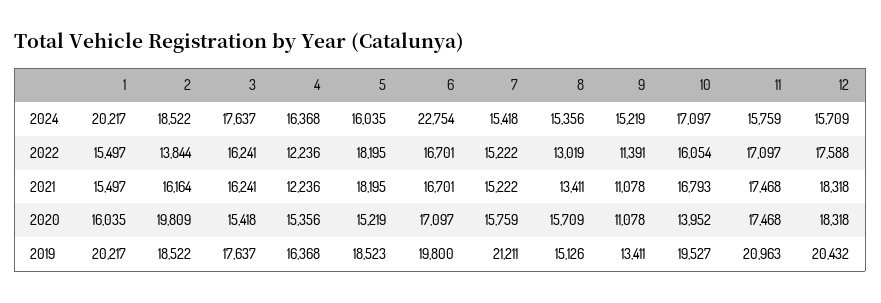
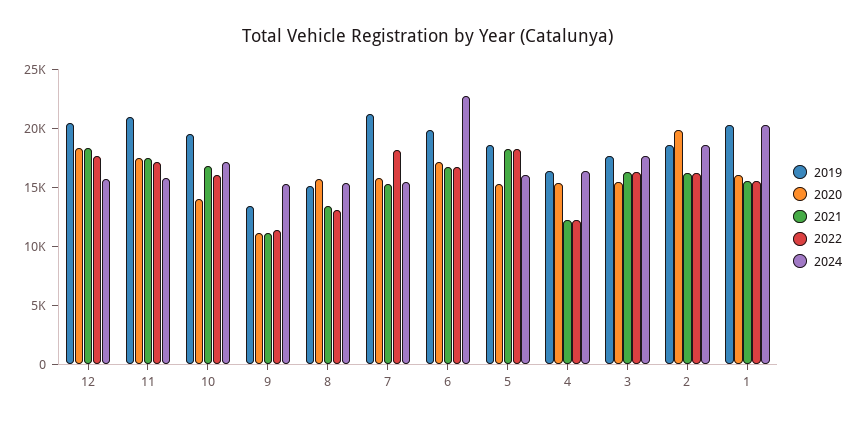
  {
    "2024": {
      "1": 20217,
      "2": 18522,
      "3": 17637,
      "4": 16368,
      "5": 16035,
      "6": 22754,
      "7": 15418,
      "8": 15356,
      "9": 15219,
      "10": 17097,
      "11": 15759,
      "12": 15709
    },
    "2022": {
      "1": 15497,
-     "2": 13844,
+     "2": 16000,
      "3": 16241,
      "4": 12236,
      "5": 18195,
      "6": 16701,
-     "7": 15222,
+     "7": 18000,
      "8": 13019,
      "9": 11391,
      "10": 16054,
      "11": 17097,
      "12": 17588
    },
    "2021": {
      "1": 15497,
      "2": 16164,
      "3": 16241,
      "4": 12236,
      "5": 18195,
      "6": 16701,
      "7": 15222,
      "8": 13411,
      "9": 11078,
      "10": 16793,
      "11": 17468,
      "12": 18318
    },
    "2020": {
      "1": 16035,
      "2": 19809,
      "3": 15418,
      "4": 15356,
      "5": 15219,
      "6": 17097,
      "7": 15759,
      "8": 15709,
      "9": 11078,
      "10": 13952,
      "11": 17468,
      "12": 18318
    },
    "2019": {
      "1": 20217,
      "2": 18522,
      "3": 17637,
      "4": 16368,
      "5": 18523,
      "6": 19800,
      "7": 21211,
      "8": 15126,
      "9": 13411,
      "10": 19527,
      "11": 20963,
      "12": 20432
    }
  }

